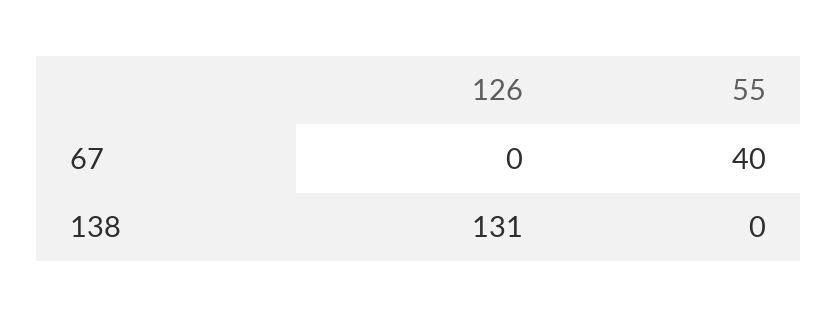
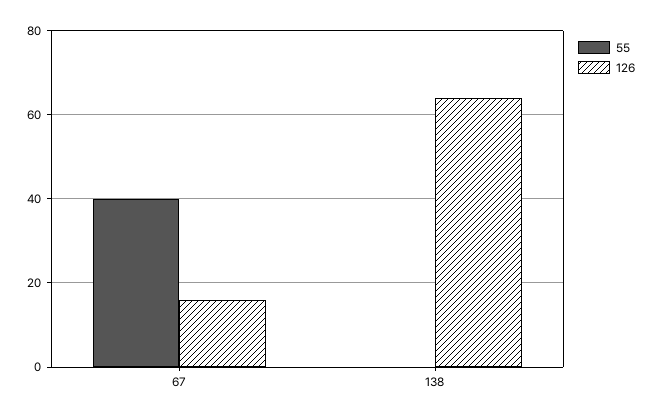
  {
    "126": {
-     "67": 0,
+     "67": 15,
-     "138": 131
+     "138": 65
    },
    "55": {
      "67": 40,
      "138": 0
    }
  }

